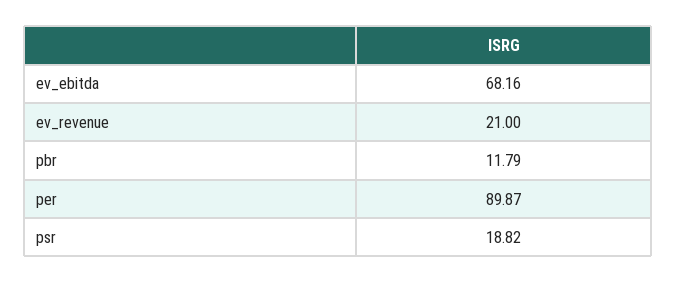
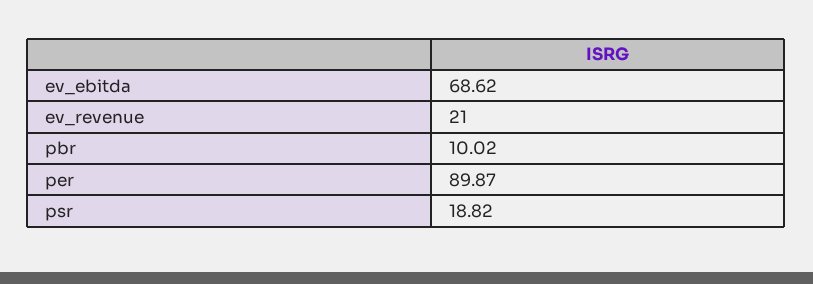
  {
-   "ev_ebitda": 68.16,
+   "ev_ebitda": 68.62,
    "ev_revenue": 21,
-   "pbr": 11.79,
+   "pbr": 10.02,
    "per": 89.87,
    "psr": 18.82
  }

